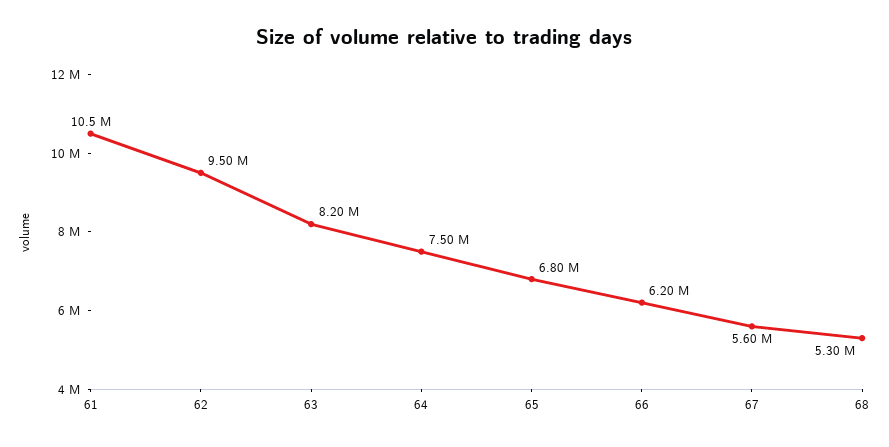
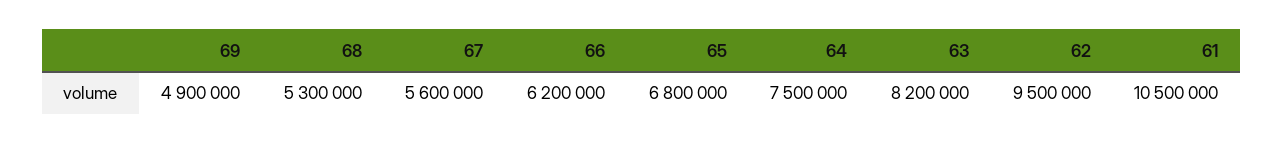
  {
    "61": 10500000,
    "62": 9500000,
    "63": 8200000,
    "64": 7500000,
    "65": 6800000,
    "66": 6200000,
    "67": 5600000,
-   "68": 5300000
+   "68": 5300000,
+   "69": 4900000
  }

